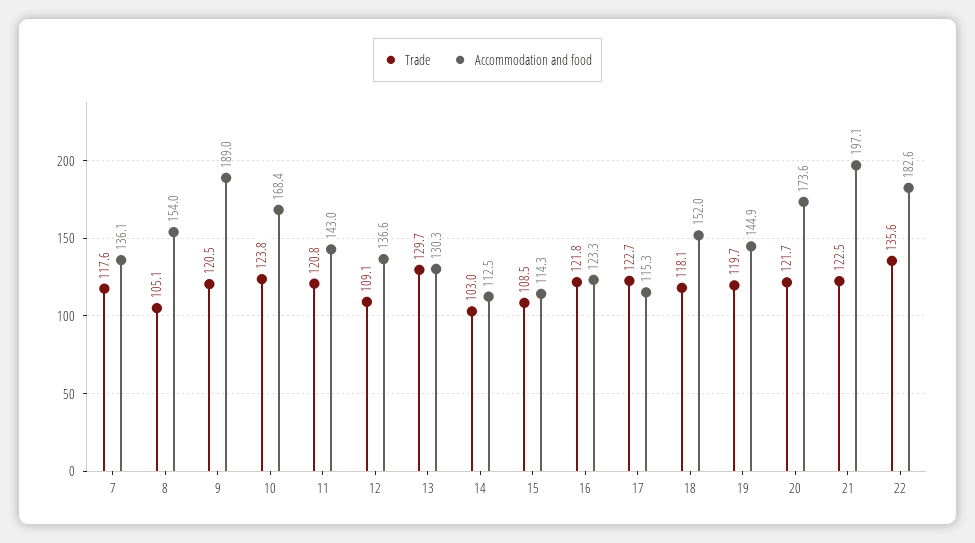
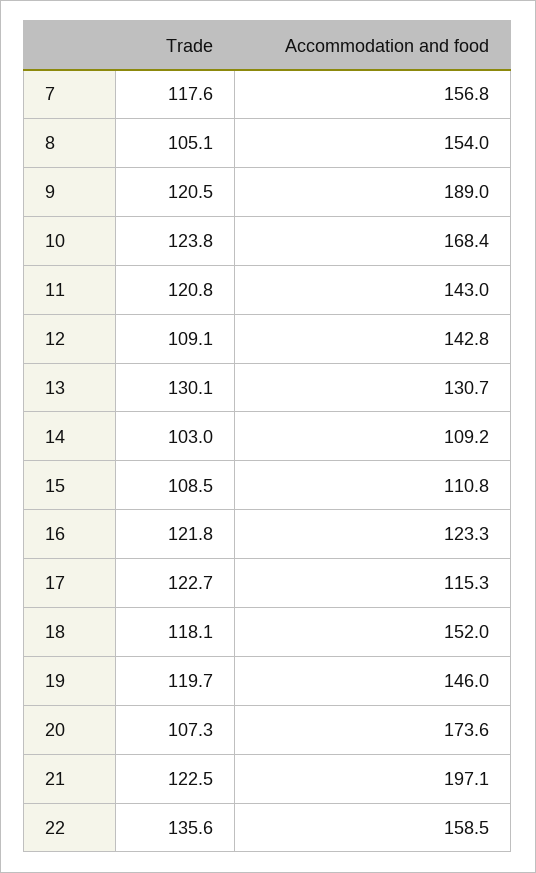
  {
    "Trade": {
      "7": 117.6,
      "8": 105.1,
      "9": 120.5,
      "10": 123.8,
      "11": 120.8,
      "12": 109.1,
-     "13": 129.7,
+     "13": 130.1,
      "14": 103,
      "15": 108.5,
      "16": 121.8,
      "17": 122.7,
      "18": 118.1,
      "19": 119.7,
-     "20": 121.7,
+     "20": 107.3,
      "21": 122.5,
      "22": 135.6
    },
    "Accommodation and food": {
-     "7": 136.1,
+     "7": 156.8,
      "8": 154,
      "9": 189,
      "10": 168.4,
      "11": 143,
-     "12": 136.6,
+     "12": 142.8,
-     "13": 130.3,
+     "13": 130.7,
-     "14": 112.5,
+     "14": 109.2,
-     "15": 114.3,
+     "15": 110.8,
      "16": 123.3,
      "17": 115.3,
      "18": 152,
-     "19": 144.9,
+     "19": 146,
      "20": 173.6,
      "21": 197.1,
-     "22": 182.6
+     "22": 158.5
    }
  }

